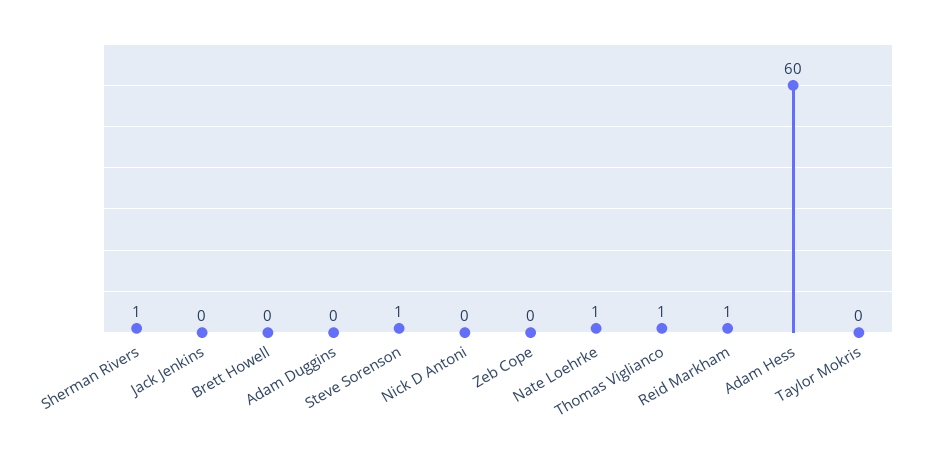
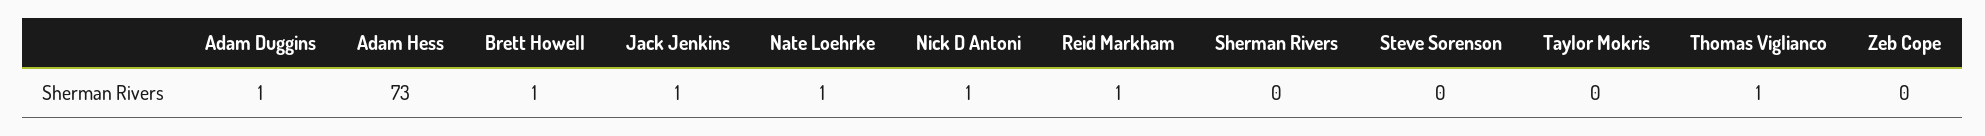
  {
-   "Sherman Rivers": 1,
+   "Sherman Rivers": 0,
-   "Jack Jenkins": 0,
+   "Jack Jenkins": 1,
-   "Brett Howell": 0,
+   "Brett Howell": 1,
-   "Adam Duggins": 0,
+   "Adam Duggins": 1,
-   "Steve Sorenson": 1,
+   "Steve Sorenson": 0,
-   "Nick D Antoni": 0,
+   "Nick D Antoni": 1,
    "Zeb Cope": 0,
    "Nate Loehrke": 1,
    "Thomas Viglianco": 1,
    "Reid Markham": 1,
-   "Adam Hess": 60,
+   "Adam Hess": 73,
    "Taylor Mokris": 0
  }

